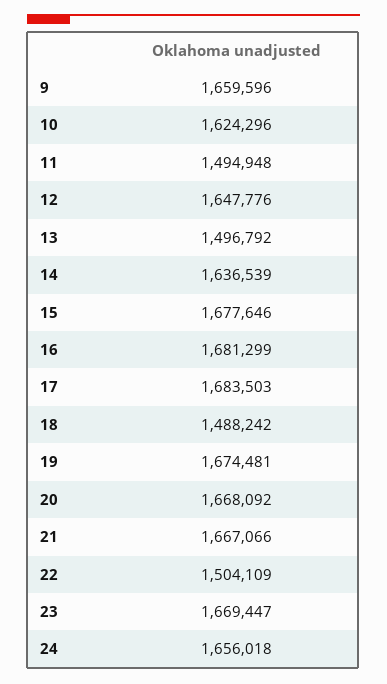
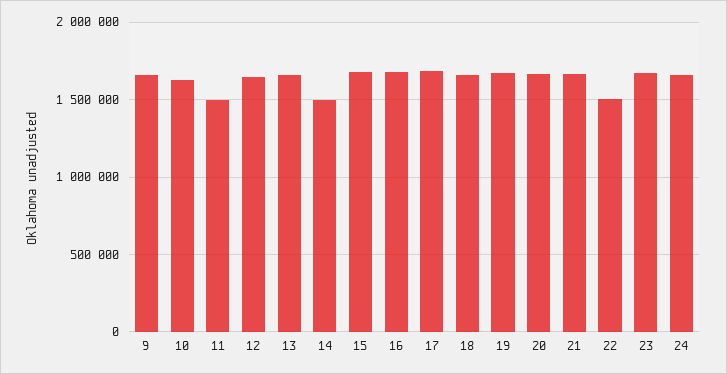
  {
    "9": 1659596,
    "10": 1624296,
    "11": 1494948,
    "12": 1647776,
-   "13": 1496792,
+   "13": 1650000,
-   "14": 1636539,
+   "14": 1500000,
    "15": 1677646,
    "16": 1681299,
    "17": 1683503,
-   "18": 1488242,
+   "18": 1650000,
    "19": 1674481,
    "20": 1668092,
    "21": 1667066,
    "22": 1504109,
    "23": 1669447,
    "24": 1656018
  }

